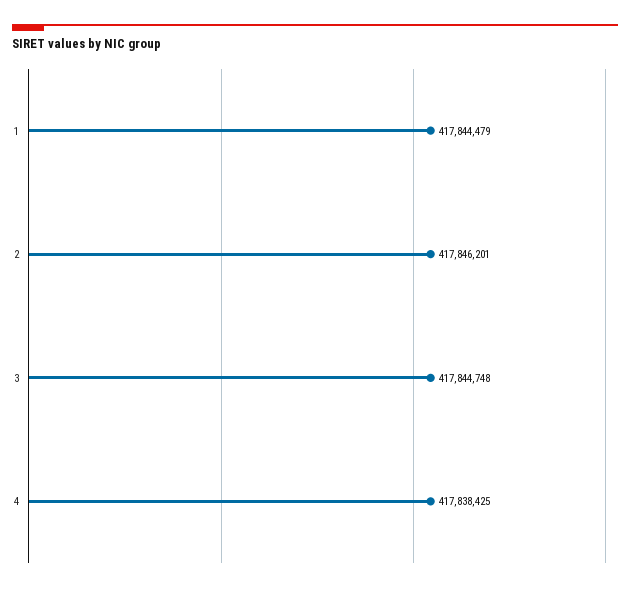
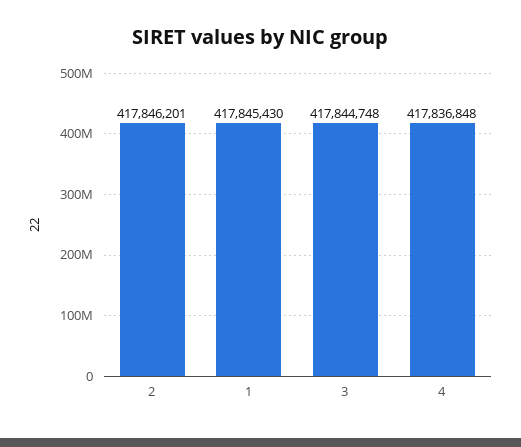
  {
-   "1": 417844479,
+   "1": 417845430,
    "2": 417846201,
    "3": 417844748,
-   "4": 417838425
+   "4": 417836848
  }

